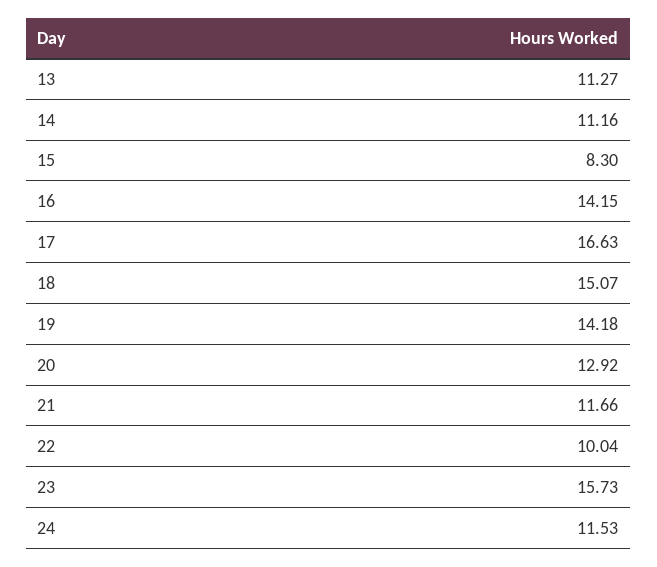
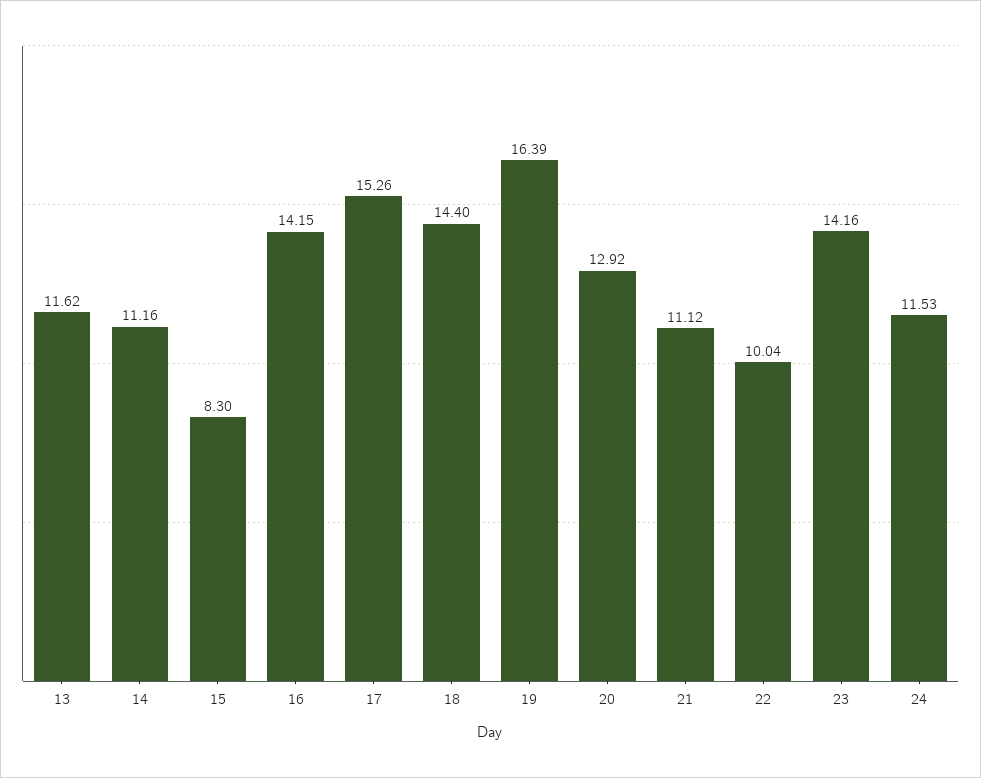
  {
-   "13": 11.27,
+   "13": 11.62,
    "14": 11.16,
    "15": 8.3,
    "16": 14.15,
-   "17": 16.63,
+   "17": 15.26,
-   "18": 15.07,
+   "18": 14.4,
-   "19": 14.18,
+   "19": 16.39,
    "20": 12.92,
-   "21": 11.66,
+   "21": 11.12,
    "22": 10.04,
-   "23": 15.73,
+   "23": 14.16,
    "24": 11.53
  }

